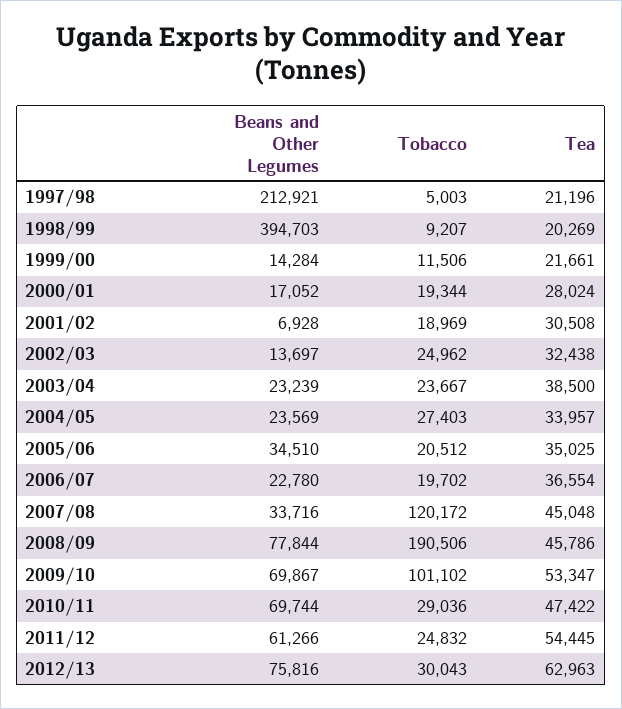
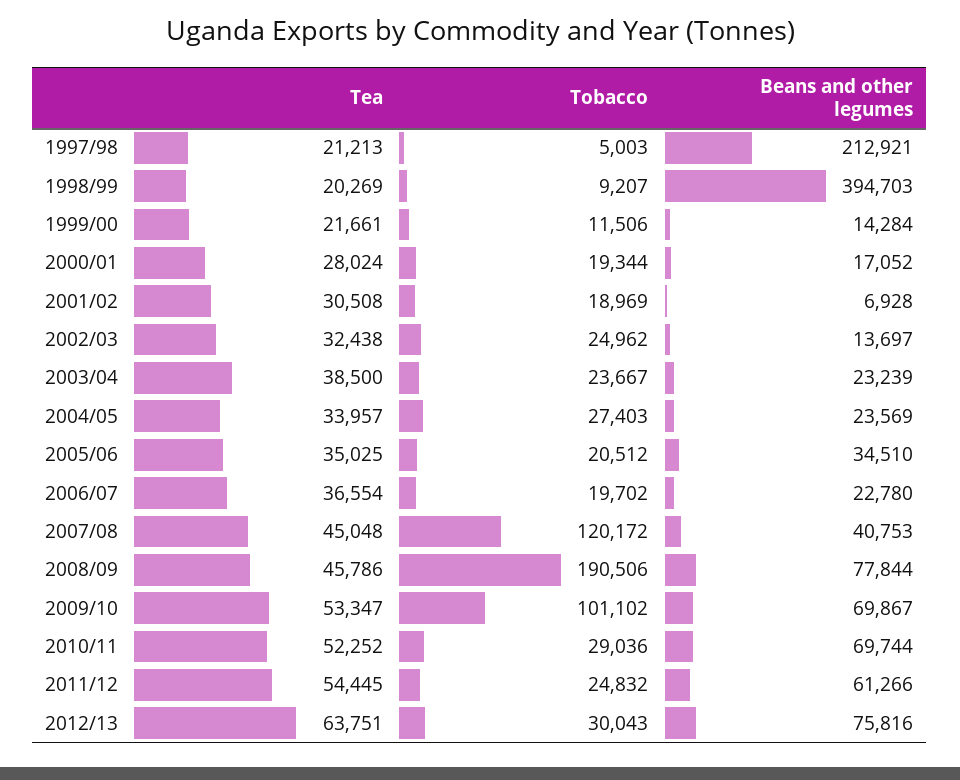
  {
    "Beans and Other Legumes": {
      "1997/98": 212921,
      "1998/99": 394703,
      "1999/00": 14284,
      "2000/01": 17052,
      "2001/02": 6928,
      "2002/03": 13697,
      "2003/04": 23239,
      "2004/05": 23569,
      "2005/06": 34510,
      "2006/07": 22780,
-     "2007/08": 33716,
+     "2007/08": 40753,
      "2008/09": 77844,
      "2009/10": 69867,
      "2010/11": 69744,
      "2011/12": 61266,
      "2012/13": 75816
    },
    "Tobacco": {
      "1997/98": 5003,
      "1998/99": 9207,
      "1999/00": 11506,
      "2000/01": 19344,
      "2001/02": 18969,
      "2002/03": 24962,
      "2003/04": 23667,
      "2004/05": 27403,
      "2005/06": 20512,
      "2006/07": 19702,
      "2007/08": 120172,
      "2008/09": 190506,
      "2009/10": 101102,
      "2010/11": 29036,
      "2011/12": 24832,
      "2012/13": 30043
    },
    "Tea": {
-     "1997/98": 21196,
+     "1997/98": 21213,
      "1998/99": 20269,
      "1999/00": 21661,
      "2000/01": 28024,
      "2001/02": 30508,
      "2002/03": 32438,
      "2003/04": 38500,
      "2004/05": 33957,
      "2005/06": 35025,
      "2006/07": 36554,
      "2007/08": 45048,
      "2008/09": 45786,
      "2009/10": 53347,
-     "2010/11": 47422,
+     "2010/11": 52252,
      "2011/12": 54445,
-     "2012/13": 62963
+     "2012/13": 63751
    }
  }

